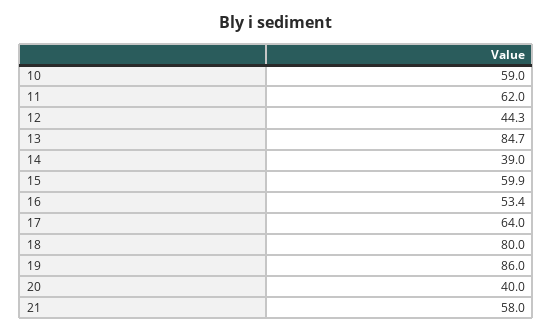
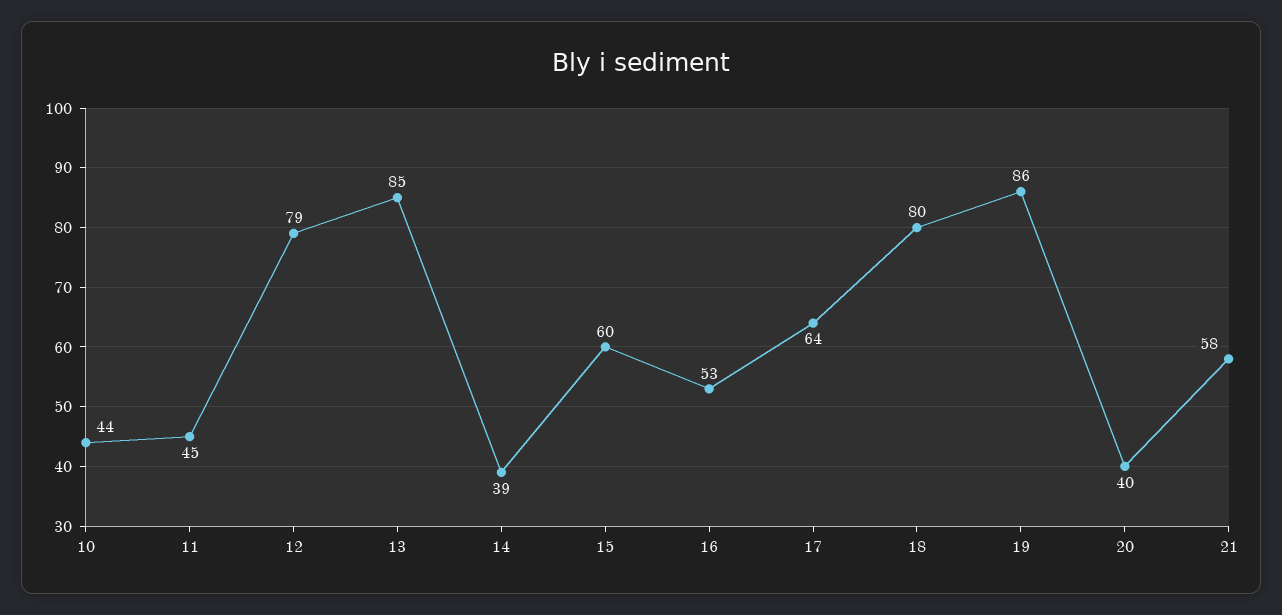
  {
-   "10": 59,
+   "10": 44,
-   "11": 62,
+   "11": 45,
-   "12": 44.3,
+   "12": 79,
    "13": 84.7,
    "14": 39,
    "15": 59.9,
    "16": 53.4,
    "17": 64,
    "18": 80,
    "19": 86,
    "20": 40,
    "21": 58
  }

